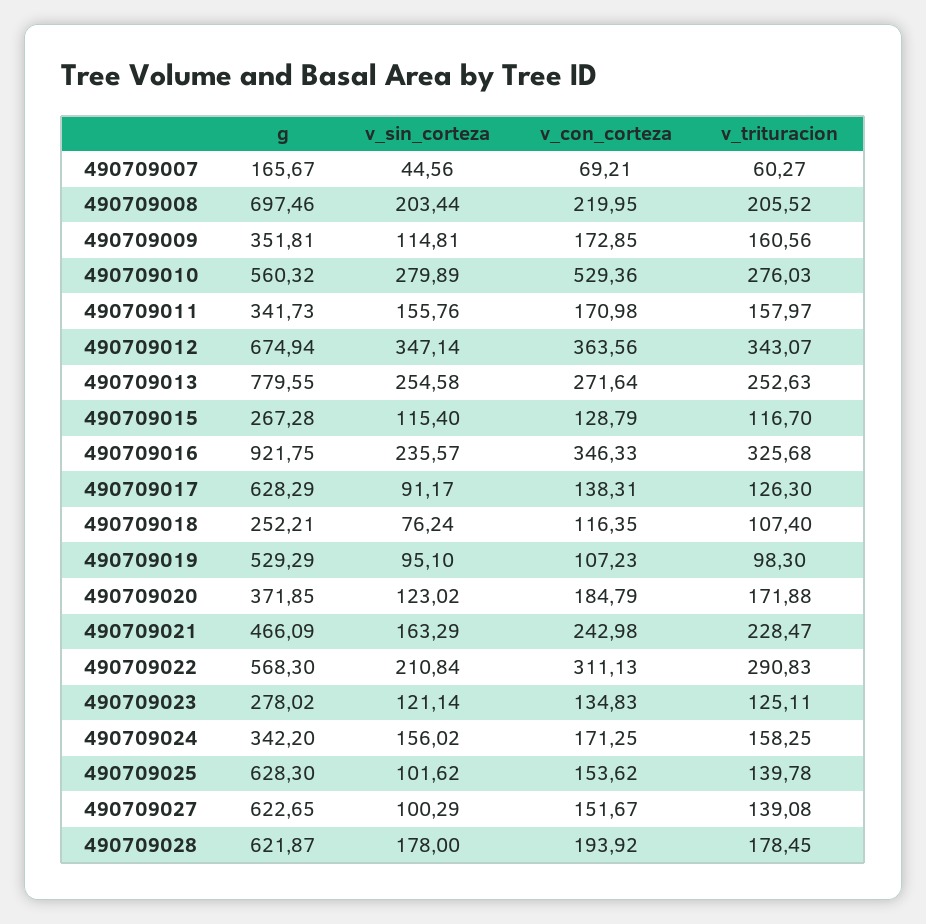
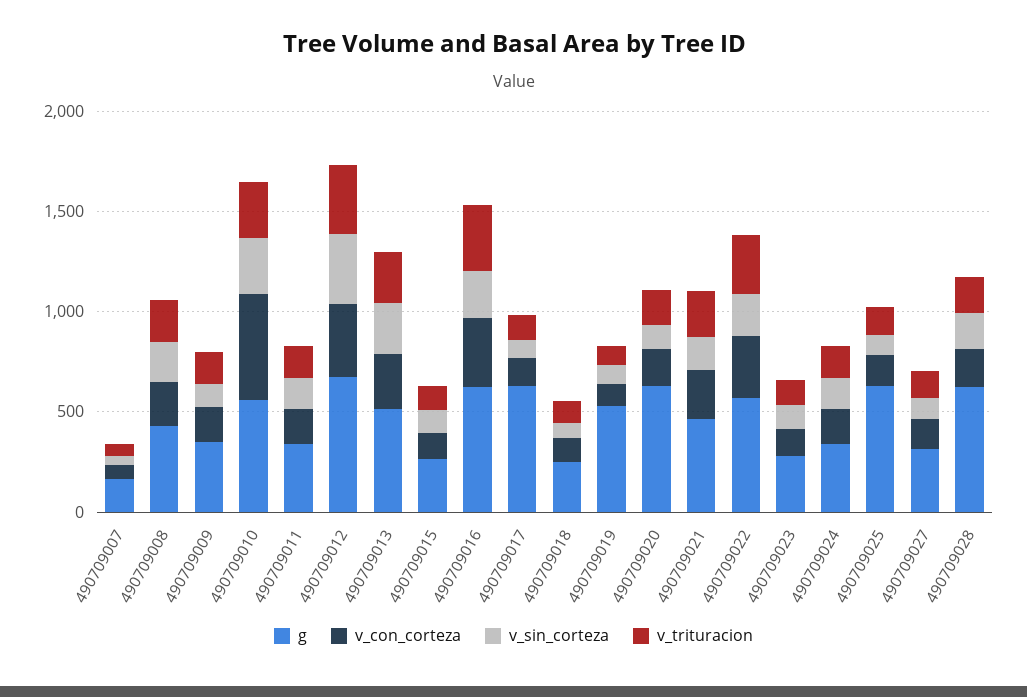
  {
    "g": {
      "490709007": 165.67,
-     "490709008": 697.46,
+     "490709008": 400,
      "490709009": 351.81,
      "490709010": 560.32,
      "490709011": 341.73,
      "490709012": 674.94,
-     "490709013": 779.55,
+     "490709013": 500,
      "490709015": 267.28,
-     "490709016": 921.75,
+     "490709016": 600,
      "490709017": 628.29,
      "490709018": 252.21,
      "490709019": 529.29,
-     "490709020": 371.85,
+     "490709020": 600,
      "490709021": 466.09,
      "490709022": 568.3,
      "490709023": 278.02,
      "490709024": 342.2,
      "490709025": 628.3,
-     "490709027": 622.65,
+     "490709027": 300,
      "490709028": 621.87
    },
    "v_sin_corteza": {
      "490709007": 44.56,
      "490709008": 203.44,
      "490709009": 114.81,
      "490709010": 279.89,
      "490709011": 155.76,
      "490709012": 347.14,
      "490709013": 254.58,
      "490709015": 115.4,
      "490709016": 235.57,
      "490709017": 91.17,
      "490709018": 76.24,
      "490709019": 95.1,
      "490709020": 123.02,
      "490709021": 163.29,
      "490709022": 210.84,
      "490709023": 121.14,
      "490709024": 156.02,
      "490709025": 101.62,
      "490709027": 100.29,
      "490709028": 178
    },
    "v_con_corteza": {
      "490709007": 69.21,
      "490709008": 219.95,
      "490709009": 172.85,
      "490709010": 529.36,
      "490709011": 170.98,
      "490709012": 363.56,
      "490709013": 271.64,
      "490709015": 128.79,
      "490709016": 346.33,
      "490709017": 138.31,
      "490709018": 116.35,
      "490709019": 107.23,
      "490709020": 184.79,
      "490709021": 242.98,
      "490709022": 311.13,
      "490709023": 134.83,
      "490709024": 171.25,
      "490709025": 153.62,
      "490709027": 151.67,
      "490709028": 193.92
    },
    "v_trituracion": {
      "490709007": 60.27,
      "490709008": 205.52,
      "490709009": 160.56,
      "490709010": 276.03,
      "490709011": 157.97,
      "490709012": 343.07,
      "490709013": 252.63,
      "490709015": 116.7,
      "490709016": 325.68,
      "490709017": 126.3,
      "490709018": 107.4,
      "490709019": 98.3,
      "490709020": 171.88,
      "490709021": 228.47,
      "490709022": 290.83,
      "490709023": 125.11,
      "490709024": 158.25,
      "490709025": 139.78,
      "490709027": 139.08,
      "490709028": 178.45
    }
  }

